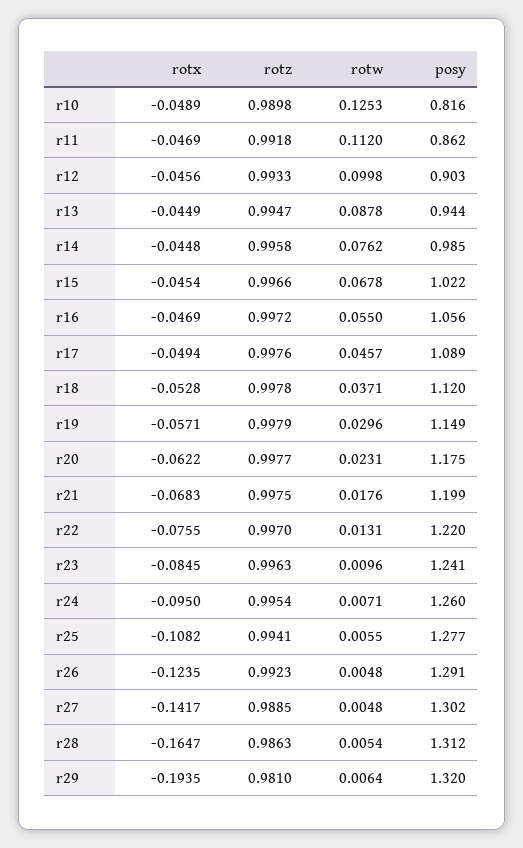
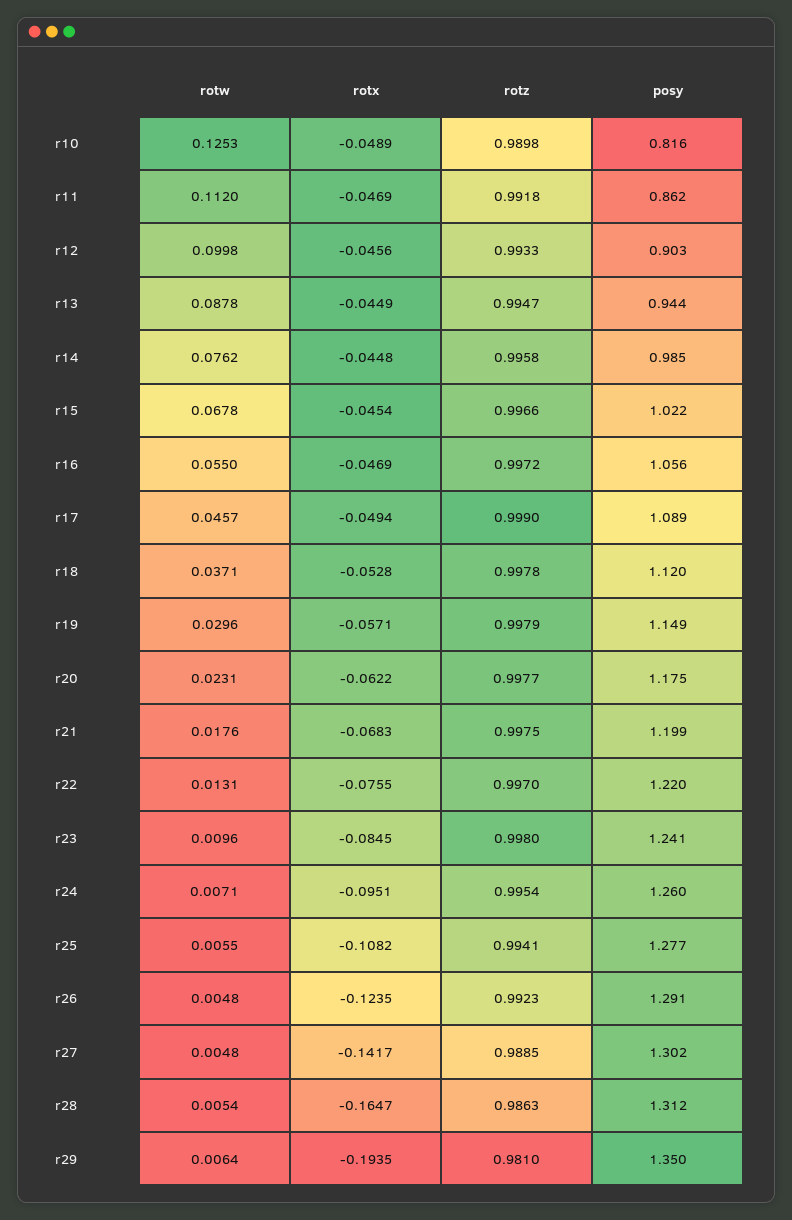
  {
    "rotx": {
      "r10": -0.0489,
      "r11": -0.0469,
      "r12": -0.0456,
      "r13": -0.0449,
      "r14": -0.0448,
      "r15": -0.0454,
      "r16": -0.0469,
      "r17": -0.0494,
      "r18": -0.0528,
      "r19": -0.0571,
      "r20": -0.0622,
      "r21": -0.0683,
      "r22": -0.0755,
      "r23": -0.0845,
-     "r24": -0.095,
+     "r24": -0.0951,
      "r25": -0.1082,
      "r26": -0.1235,
      "r27": -0.1417,
      "r28": -0.1647,
      "r29": -0.1935
    },
    "rotz": {
      "r10": 0.9898,
      "r11": 0.9918,
      "r12": 0.9933,
      "r13": 0.9947,
      "r14": 0.9958,
      "r15": 0.9966,
      "r16": 0.9972,
-     "r17": 0.9976,
+     "r17": 0.999,
      "r18": 0.9978,
      "r19": 0.9979,
      "r20": 0.9977,
      "r21": 0.9975,
      "r22": 0.997,
-     "r23": 0.9963,
+     "r23": 0.998,
      "r24": 0.9954,
      "r25": 0.9941,
      "r26": 0.9923,
      "r27": 0.9885,
      "r28": 0.9863,
      "r29": 0.981
    },
    "rotw": {
      "r10": 0.1253,
      "r11": 0.112,
      "r12": 0.0998,
      "r13": 0.0878,
      "r14": 0.0762,
      "r15": 0.0678,
      "r16": 0.055,
      "r17": 0.0457,
      "r18": 0.0371,
      "r19": 0.0296,
      "r20": 0.0231,
      "r21": 0.0176,
      "r22": 0.0131,
      "r23": 0.0096,
      "r24": 0.0071,
      "r25": 0.0055,
      "r26": 0.0048,
      "r27": 0.0048,
      "r28": 0.0054,
      "r29": 0.0064
    },
    "posy": {
      "r10": 0.816,
      "r11": 0.862,
      "r12": 0.903,
      "r13": 0.944,
      "r14": 0.985,
      "r15": 1.022,
      "r16": 1.056,
      "r17": 1.089,
      "r18": 1.12,
      "r19": 1.149,
      "r20": 1.175,
      "r21": 1.199,
      "r22": 1.22,
      "r23": 1.241,
      "r24": 1.26,
      "r25": 1.277,
      "r26": 1.291,
      "r27": 1.302,
      "r28": 1.312,
-     "r29": 1.32
+     "r29": 1.35
    }
  }

